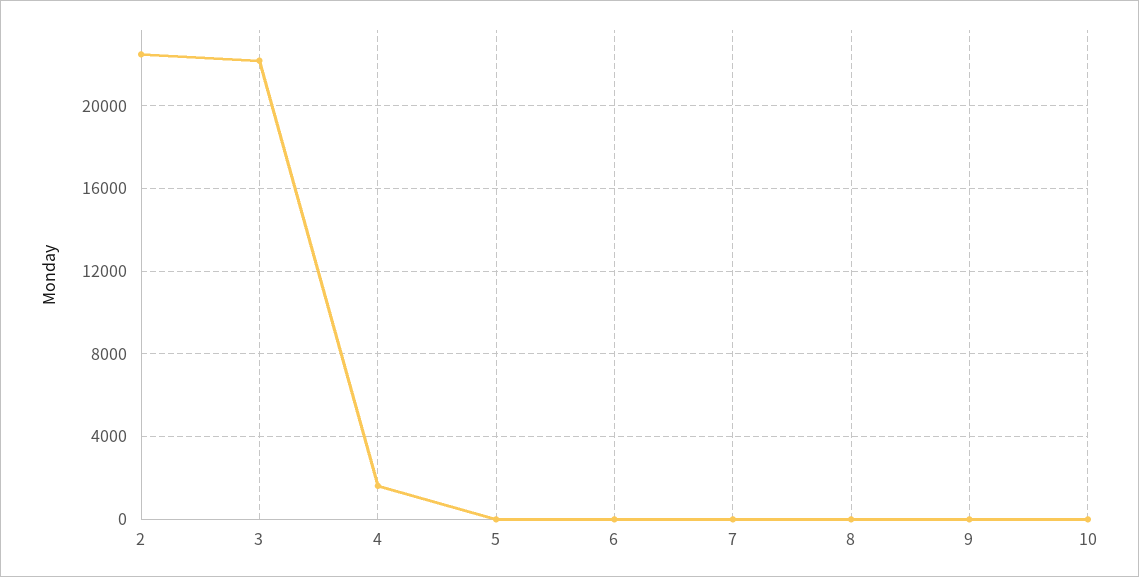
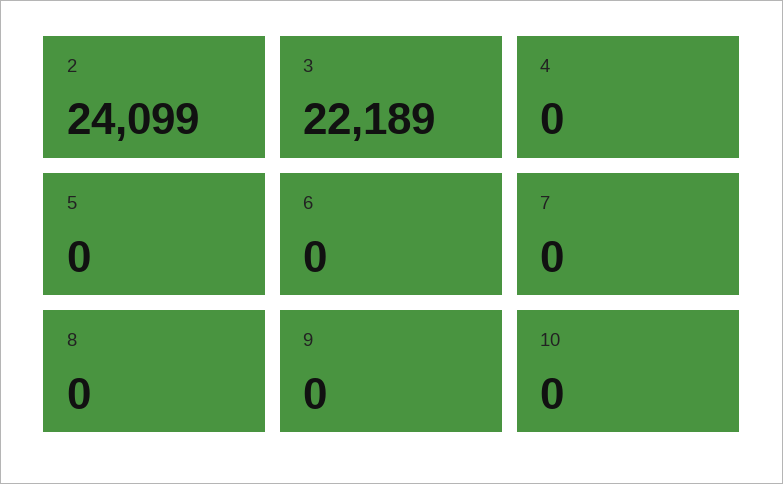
  {
-   "2": 22500,
+   "2": 24099,
    "3": 22189,
-   "4": 1500,
+   "4": 0,
    "5": 0,
    "6": 0,
    "7": 0,
    "8": 0,
    "9": 0,
    "10": 0
  }

